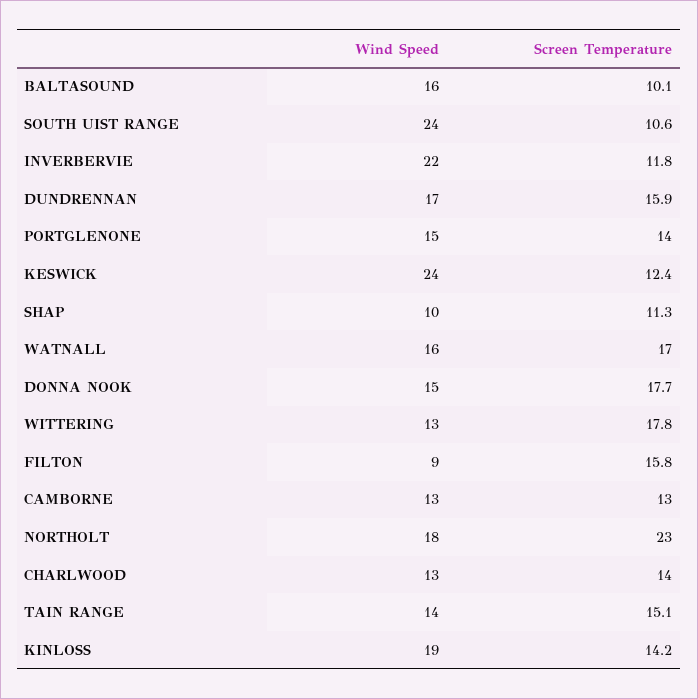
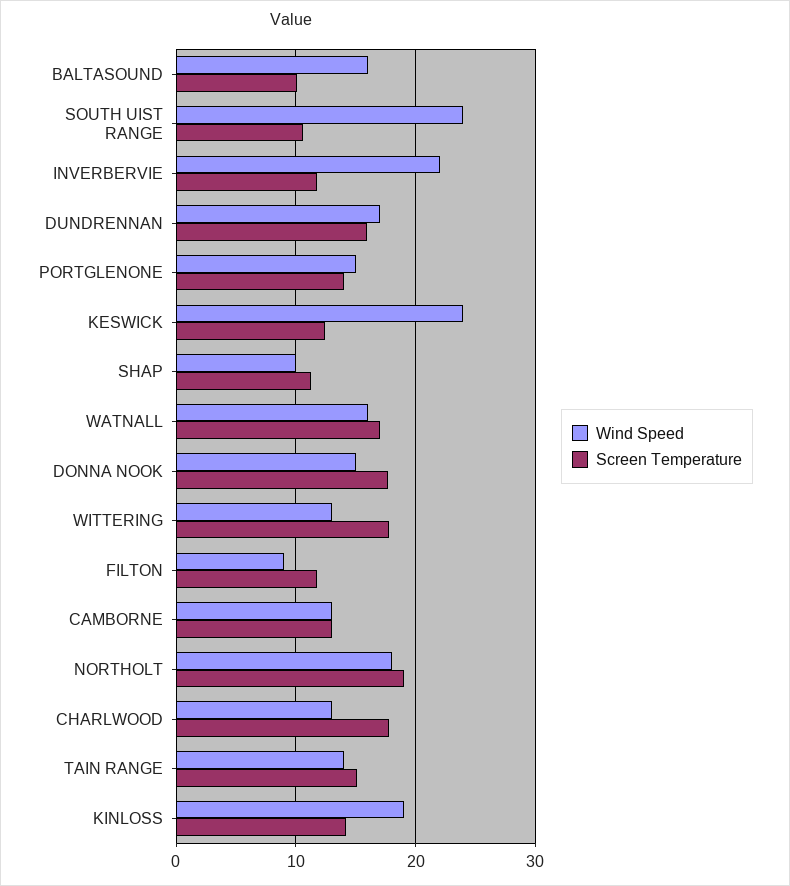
  {
    "Wind Speed": {
      "BALTASOUND": 16,
      "SOUTH UIST RANGE": 24,
      "INVERBERVIE": 22,
      "DUNDRENNAN": 17,
      "PORTGLENONE": 15,
      "KESWICK": 24,
      "SHAP": 10,
      "WATNALL": 16,
      "DONNA NOOK": 15,
      "WITTERING": 13,
      "FILTON": 9,
      "CAMBORNE": 13,
      "NORTHOLT": 18,
      "CHARLWOOD": 13,
      "TAIN RANGE": 14,
      "KINLOSS": 19
    },
    "Screen Temperature": {
      "BALTASOUND": 10.1,
      "SOUTH UIST RANGE": 10.6,
      "INVERBERVIE": 11.8,
      "DUNDRENNAN": 15.9,
      "PORTGLENONE": 14,
      "KESWICK": 12.4,
      "SHAP": 11.3,
      "WATNALL": 17,
      "DONNA NOOK": 17.7,
      "WITTERING": 17.8,
-     "FILTON": 15.8,
+     "FILTON": 12,
      "CAMBORNE": 13,
-     "NORTHOLT": 23,
+     "NORTHOLT": 19,
-     "CHARLWOOD": 14,
+     "CHARLWOOD": 18,
      "TAIN RANGE": 15.1,
      "KINLOSS": 14.2
    }
  }

